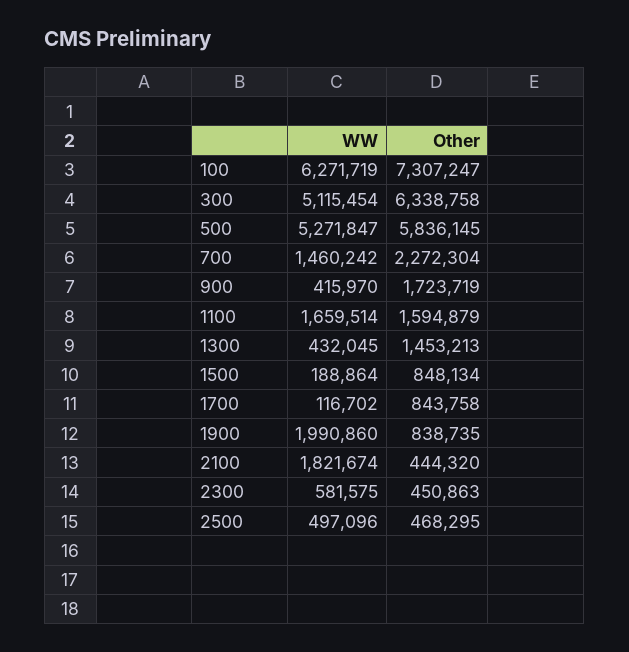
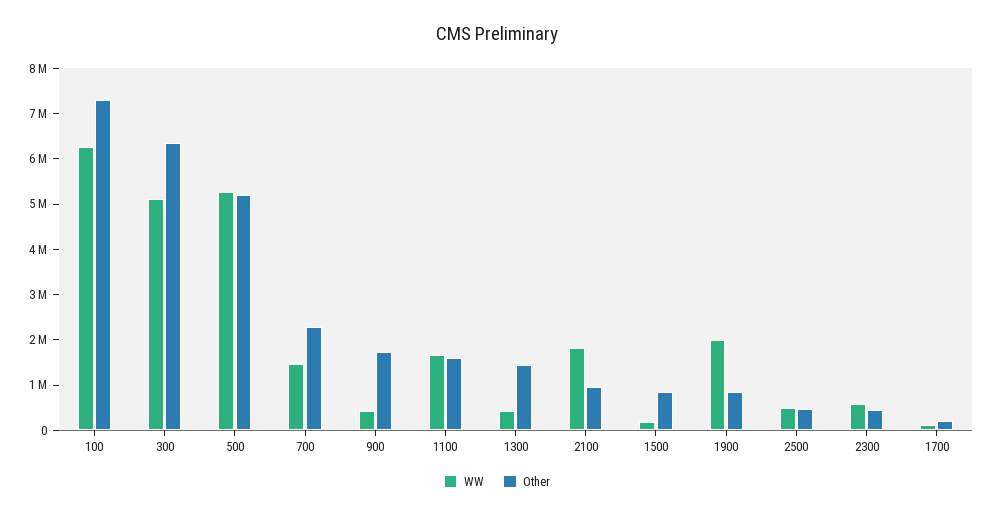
  {
    "WW": {
      "100": 6271719,
      "300": 5115454,
      "500": 5271847,
      "700": 1460242,
      "900": 415970,
      "1100": 1659514,
      "1300": 432045,
      "1500": 188864,
      "1700": 116702,
      "1900": 1990860,
      "2100": 1821674,
      "2300": 581575,
      "2500": 497096
    },
    "Other": {
      "100": 7307247,
      "300": 6338758,
-     "500": 5836145,
+     "500": 5200000,
      "700": 2272304,
      "900": 1723719,
      "1100": 1594879,
      "1300": 1453213,
      "1500": 848134,
-     "1700": 843758,
+     "1700": 200000,
      "1900": 838735,
-     "2100": 444320,
+     "2100": 1000000,
      "2300": 450863,
      "2500": 468295
    }
  }

